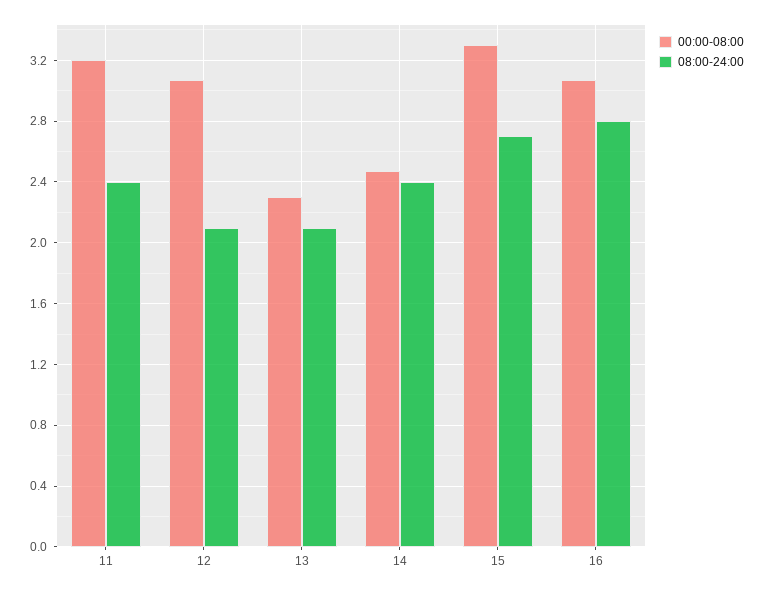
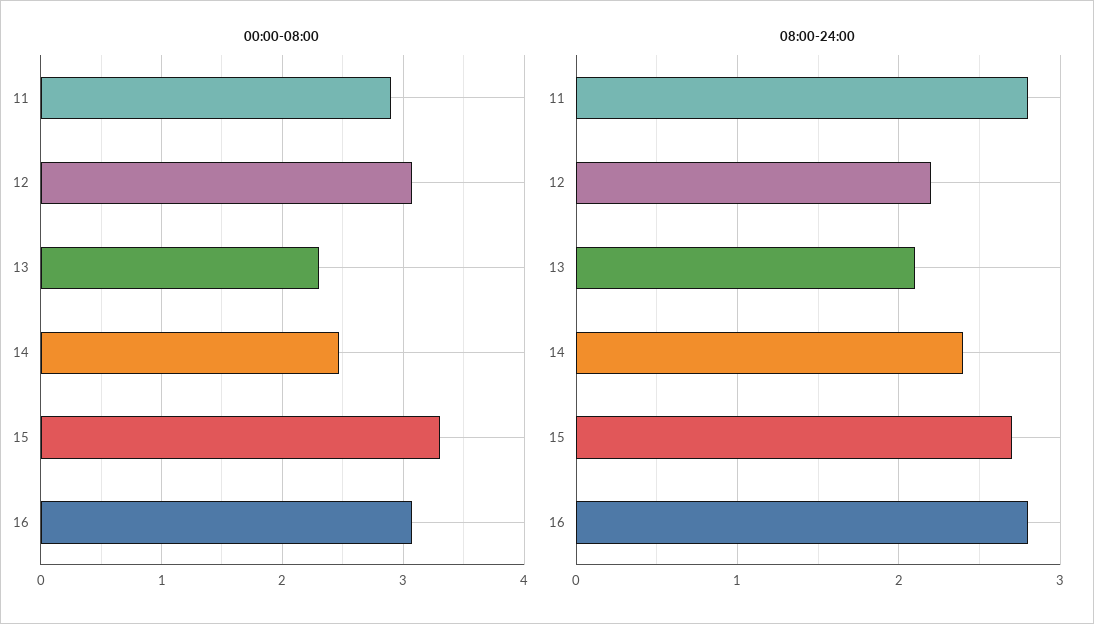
  {
    "00:00-08:00": {
-     "11": 3.2,
+     "11": 2.9,
      "12": 3.05,
      "13": 2.3,
      "14": 2.45,
      "15": 3.3,
      "16": 3.05
    },
    "08:00-24:00": {
-     "11": 2.4,
+     "11": 2.8,
-     "12": 2.1,
+     "12": 2.2,
      "13": 2.1,
      "14": 2.4,
      "15": 2.7,
      "16": 2.8
    }
  }

